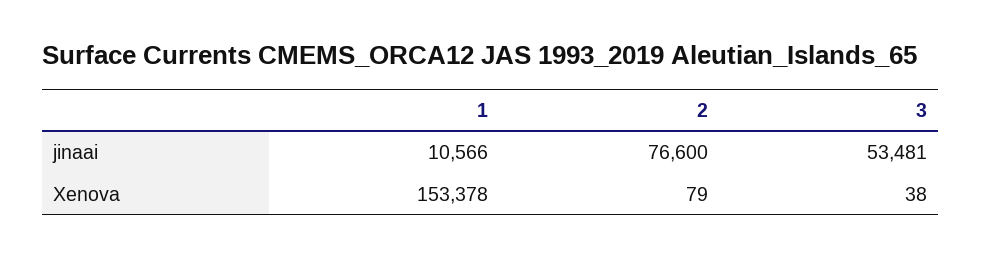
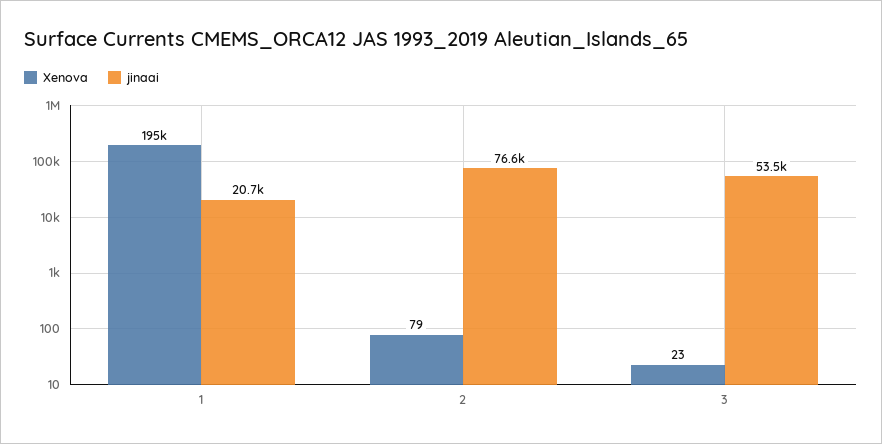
  {
    "jinaai": {
-     "1": 10566,
+     "1": 20700,
      "2": 76600,
      "3": 53481
    },
    "Xenova": {
-     "1": 153378,
+     "1": 195000,
      "2": 79,
-     "3": 38
+     "3": 23
    }
  }

